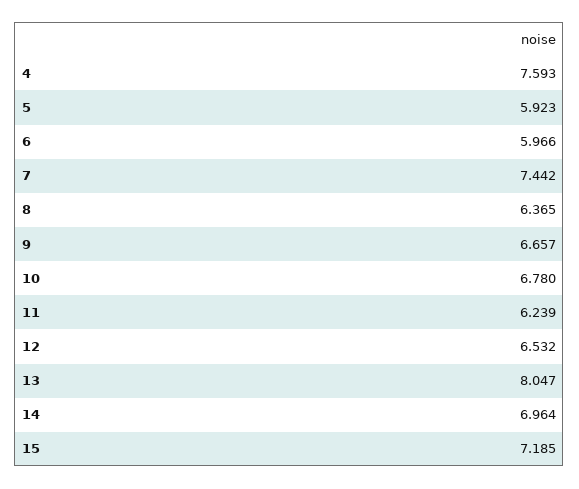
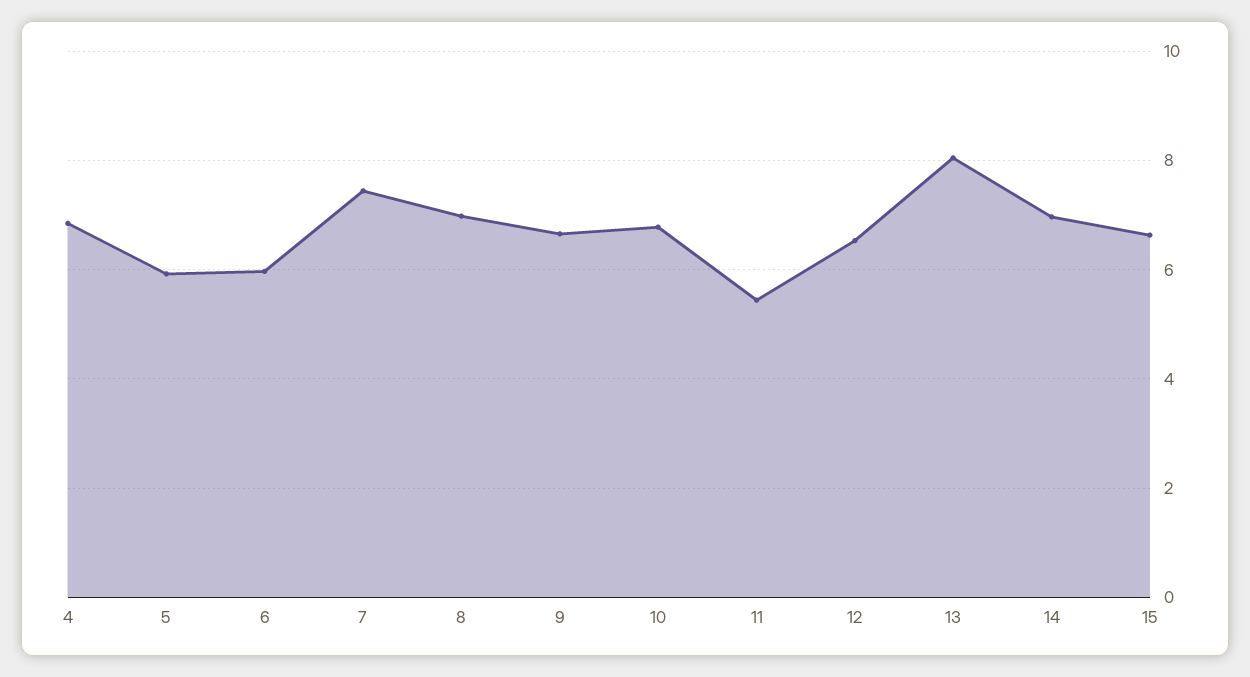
  {
-   "4": 7.593,
+   "4": 6.8,
    "5": 5.923,
    "6": 5.966,
    "7": 7.442,
-   "8": 6.365,
+   "8": 7,
    "9": 6.657,
    "10": 6.78,
-   "11": 6.239,
+   "11": 5.4,
    "12": 6.532,
    "13": 8.047,
    "14": 6.964,
-   "15": 7.185
+   "15": 6.6
  }

